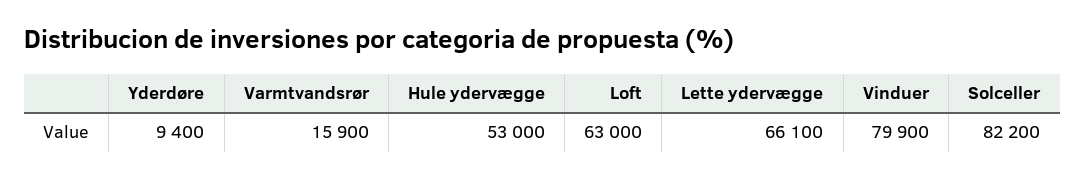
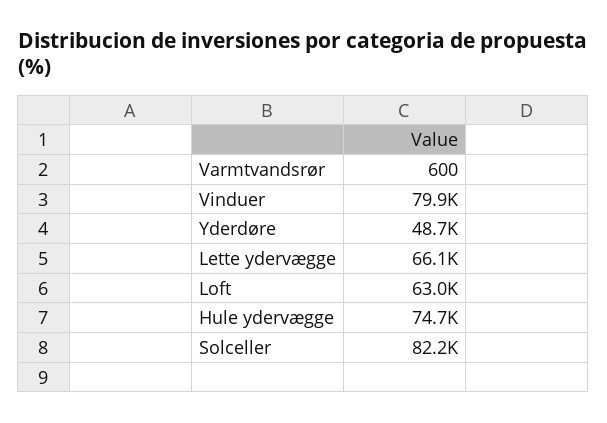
  {
-   "Yderdøre": 9400,
+   "Yderdøre": 48700,
-   "Varmtvandsrør": 15900,
+   "Varmtvandsrør": 600,
-   "Hule ydervægge": 53000,
+   "Hule ydervægge": 74700,
    "Loft": 63000,
    "Lette ydervægge": 66100,
    "Vinduer": 79900,
    "Solceller": 82200
  }

